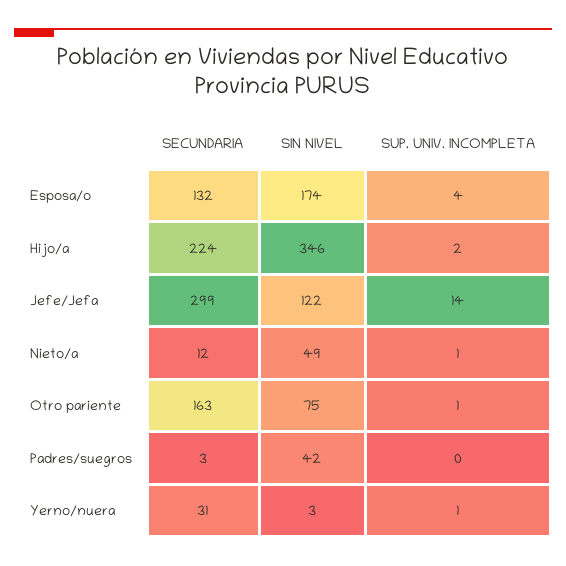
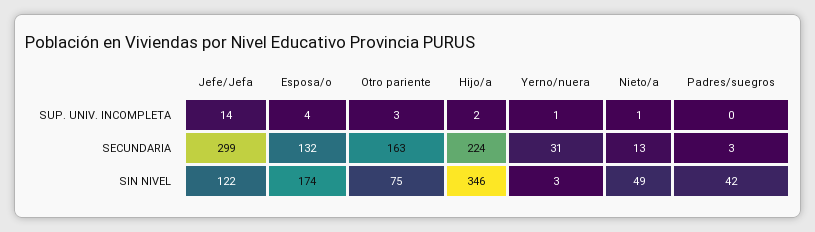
  {
    "SECUNDARIA": {
      "Esposa/o": 132,
      "Hijo/a": 224,
      "Jefe/Jefa": 299,
-     "Nieto/a": 12,
+     "Nieto/a": 13,
      "Otro pariente": 163,
      "Padres/suegros": 3,
      "Yerno/nuera": 31
    },
    "SIN NIVEL": {
      "Esposa/o": 174,
      "Hijo/a": 346,
      "Jefe/Jefa": 122,
      "Nieto/a": 49,
      "Otro pariente": 75,
      "Padres/suegros": 42,
      "Yerno/nuera": 3
    },
    "SUP. UNIV. INCOMPLETA": {
      "Esposa/o": 4,
      "Hijo/a": 2,
      "Jefe/Jefa": 14,
      "Nieto/a": 1,
-     "Otro pariente": 1,
+     "Otro pariente": 3,
      "Padres/suegros": 0,
      "Yerno/nuera": 1
    }
  }

